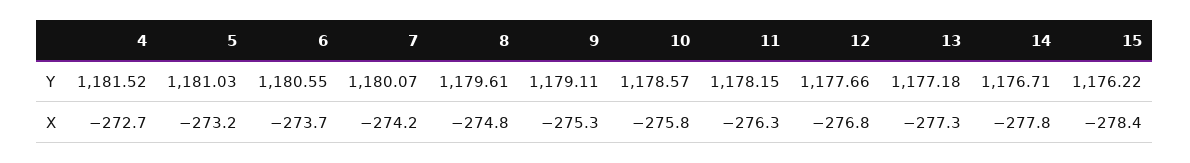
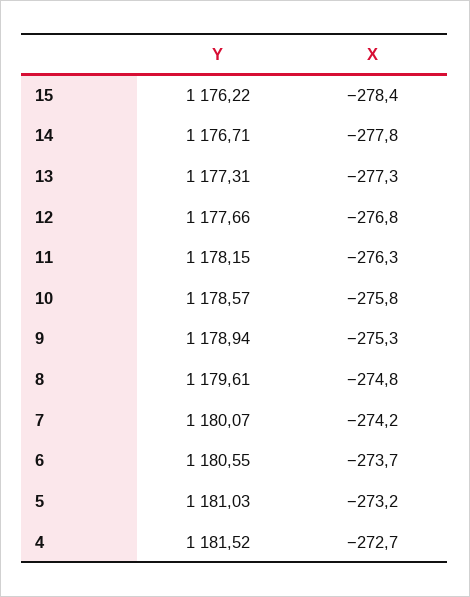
  {
    "4": {
      "Y": 1181.52,
      "X": -272.7
    },
    "5": {
      "Y": 1181.03,
      "X": -273.2
    },
    "6": {
      "Y": 1180.55,
      "X": -273.7
    },
    "7": {
      "Y": 1180.07,
      "X": -274.2
    },
    "8": {
      "Y": 1179.61,
      "X": -274.8
    },
    "9": {
-     "Y": 1179.11,
+     "Y": 1178.94,
      "X": -275.3
    },
    "10": {
      "Y": 1178.57,
      "X": -275.8
    },
    "11": {
      "Y": 1178.15,
      "X": -276.3
    },
    "12": {
      "Y": 1177.66,
      "X": -276.8
    },
    "13": {
-     "Y": 1177.18,
+     "Y": 1177.31,
      "X": -277.3
    },
    "14": {
      "Y": 1176.71,
      "X": -277.8
    },
    "15": {
      "Y": 1176.22,
      "X": -278.4
    }
  }

